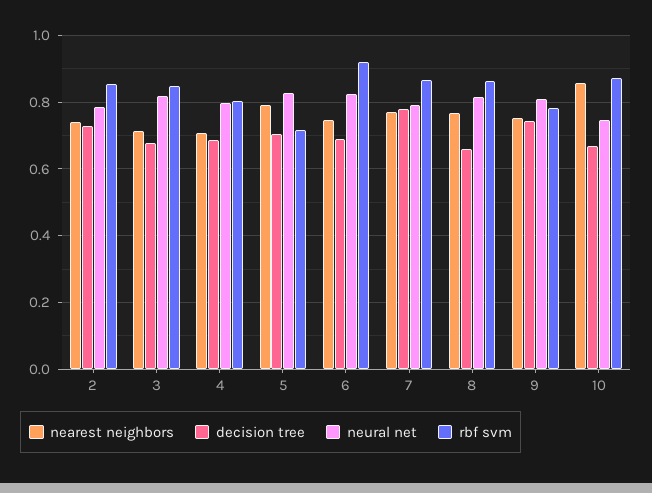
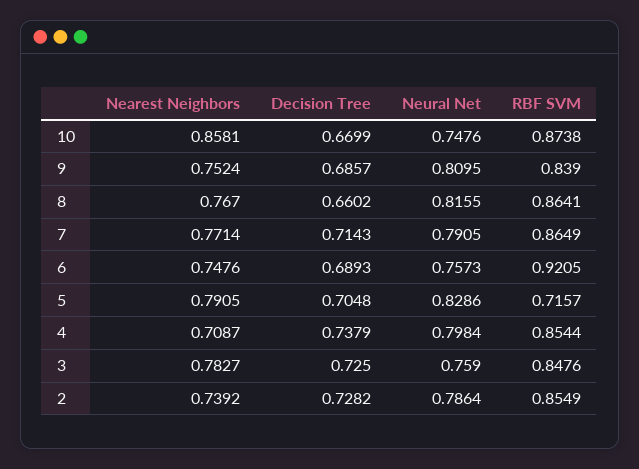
  {
    "nearest neighbors": {
      "2": 0.7392,
-     "3": 0.72,
+     "3": 0.7827,
      "4": 0.7087,
      "5": 0.7905,
      "6": 0.7476,
      "7": 0.7714,
      "8": 0.767,
      "9": 0.7524,
      "10": 0.8581
    },
    "decision tree": {
      "2": 0.7282,
-     "3": 0.68,
+     "3": 0.725,
-     "4": 0.68,
+     "4": 0.7379,
      "5": 0.7048,
      "6": 0.6893,
-     "7": 0.78,
+     "7": 0.7143,
      "8": 0.6602,
-     "9": 0.74,
+     "9": 0.6857,
      "10": 0.6699
    },
    "neural net": {
      "2": 0.7864,
-     "3": 0.82,
+     "3": 0.759,
      "4": 0.7984,
      "5": 0.8286,
-     "6": 0.82,
+     "6": 0.7573,
      "7": 0.7905,
      "8": 0.8155,
      "9": 0.8095,
      "10": 0.7476
    },
    "rbf svm": {
      "2": 0.8549,
      "3": 0.8476,
-     "4": 0.8,
+     "4": 0.8544,
      "5": 0.7157,
      "6": 0.9205,
      "7": 0.8649,
      "8": 0.8641,
-     "9": 0.78,
+     "9": 0.839,
      "10": 0.8738
    }
  }

